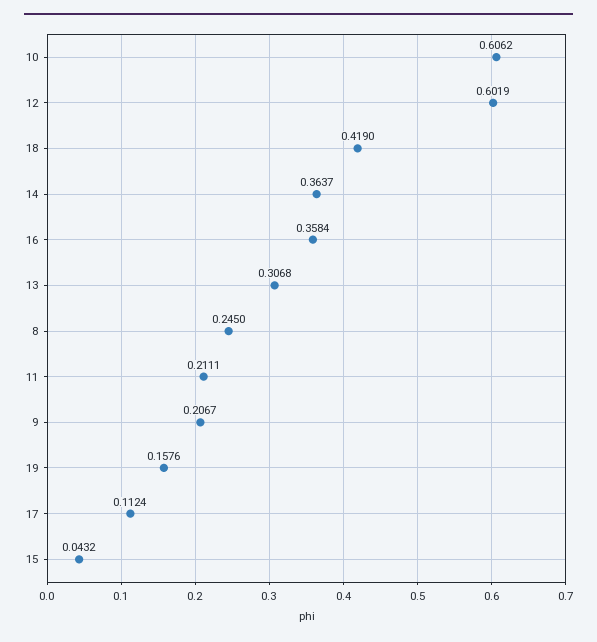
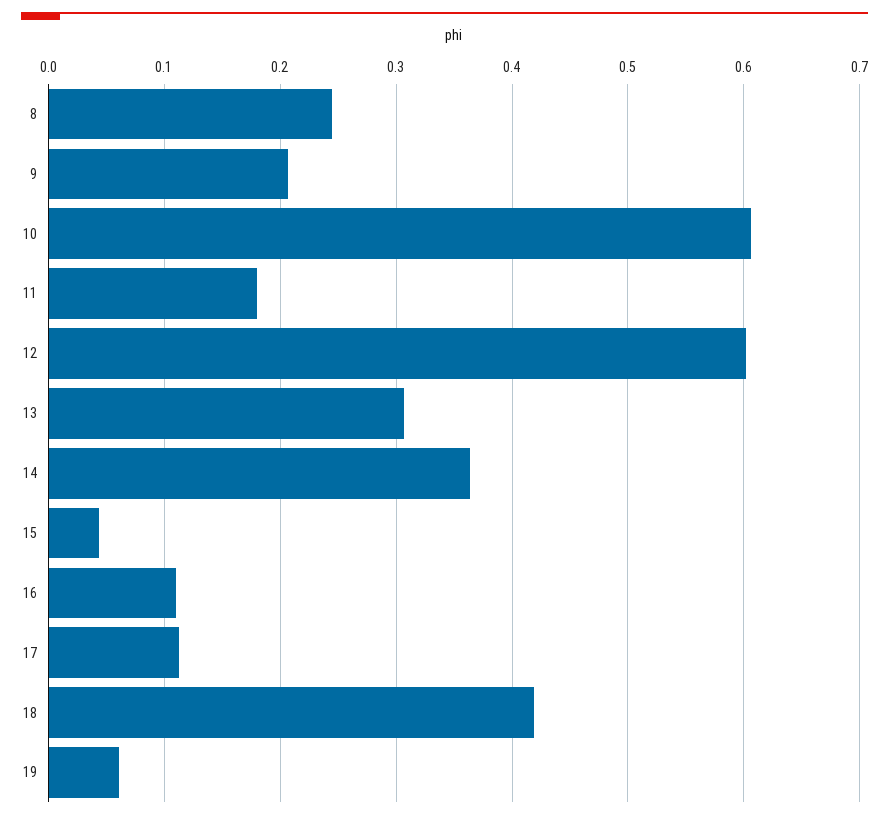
  {
    "10": 0.6062,
    "12": 0.6019,
    "18": 0.419,
    "14": 0.3637,
-   "16": 0.3584,
+   "16": 0.11,
    "13": 0.3068,
    "8": 0.245,
-   "11": 0.2111,
+   "11": 0.18,
    "9": 0.2067,
-   "19": 0.1576,
+   "19": 0.06,
    "17": 0.1124,
    "15": 0.0432
  }

